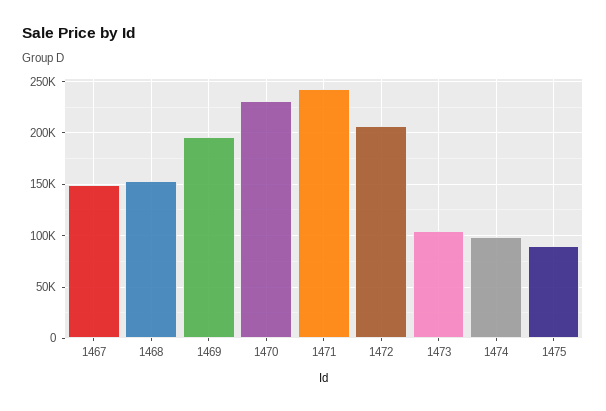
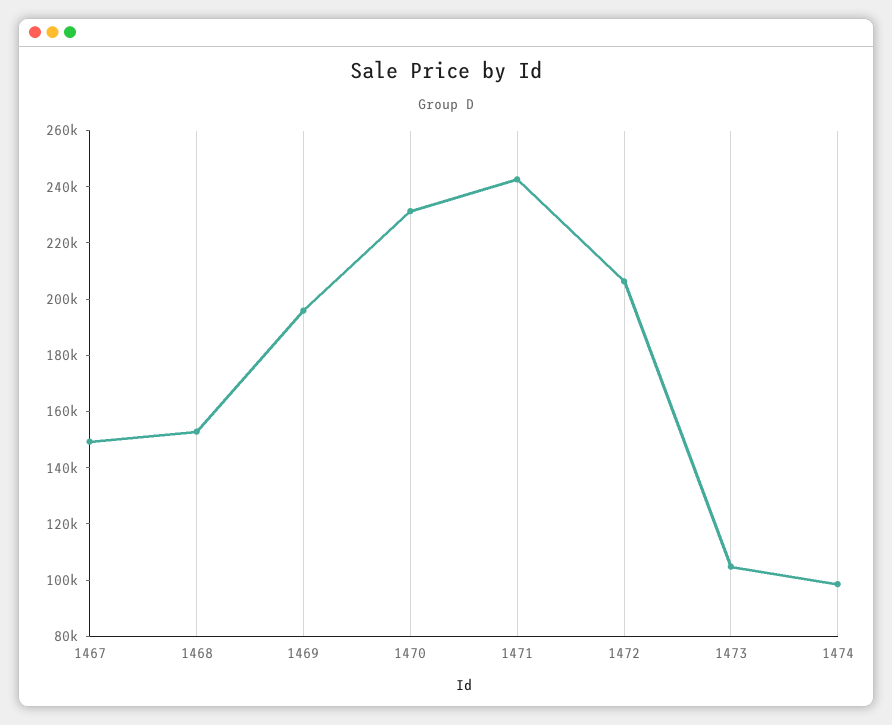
  {
    "1467": 150000,
    "1468": 155000,
    "1469": 195000,
    "1470": 230000,
    "1471": 245000,
    "1472": 205000,
    "1473": 105000,
-   "1474": 100000,
+   "1474": 100000
-   "1475": 90000
  }

